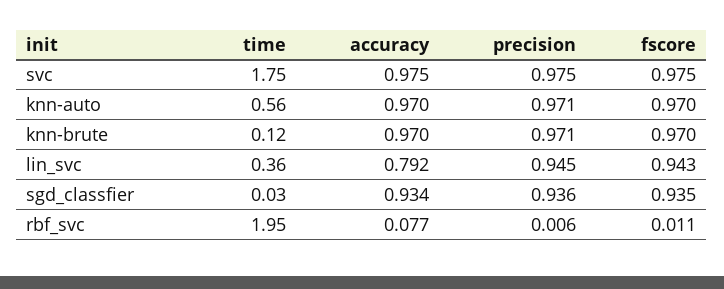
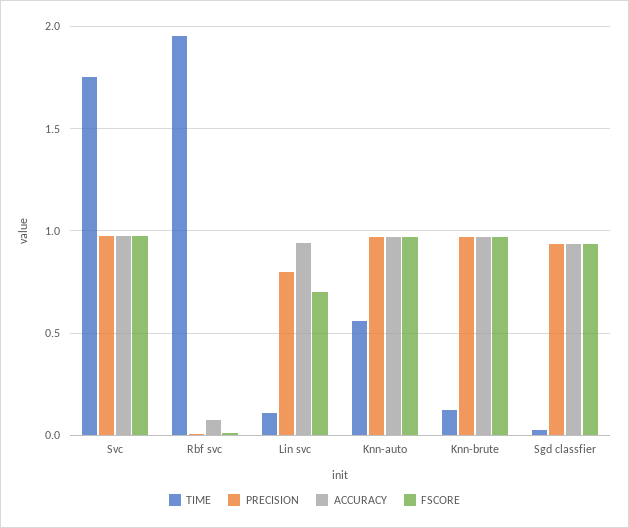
  {
    "time": {
      "svc": 1.75,
      "knn-auto": 0.56,
      "knn-brute": 0.12,
-     "lin_svc": 0.36,
+     "lin_svc": 0.1,
      "sgd_classfier": 0.03,
      "rbf_svc": 1.95
    },
    "accuracy": {
      "svc": 0.975,
      "knn-auto": 0.97,
      "knn-brute": 0.97,
-     "lin_svc": 0.792,
+     "lin_svc": 0.95,
      "sgd_classfier": 0.934,
      "rbf_svc": 0.077
    },
    "precision": {
      "svc": 0.975,
      "knn-auto": 0.971,
      "knn-brute": 0.971,
-     "lin_svc": 0.945,
+     "lin_svc": 0.8,
      "sgd_classfier": 0.936,
      "rbf_svc": 0.006
    },
    "fscore": {
      "svc": 0.975,
      "knn-auto": 0.97,
      "knn-brute": 0.97,
-     "lin_svc": 0.943,
+     "lin_svc": 0.7,
      "sgd_classfier": 0.935,
      "rbf_svc": 0.011
    }
  }

